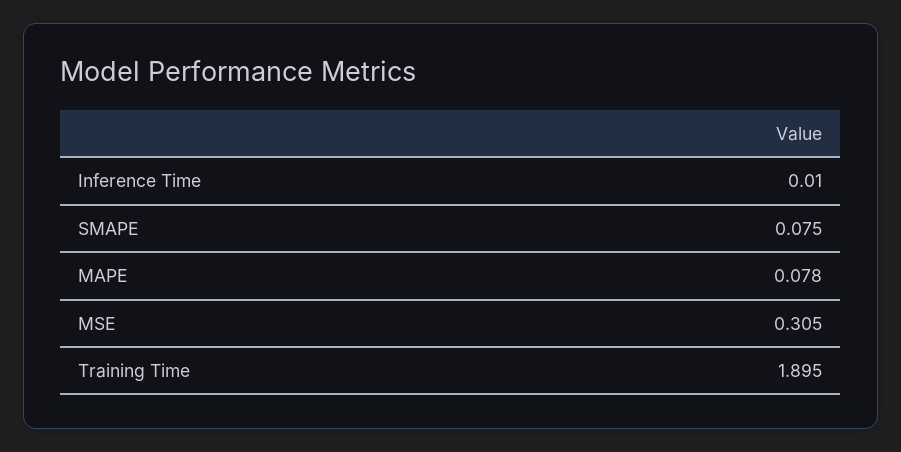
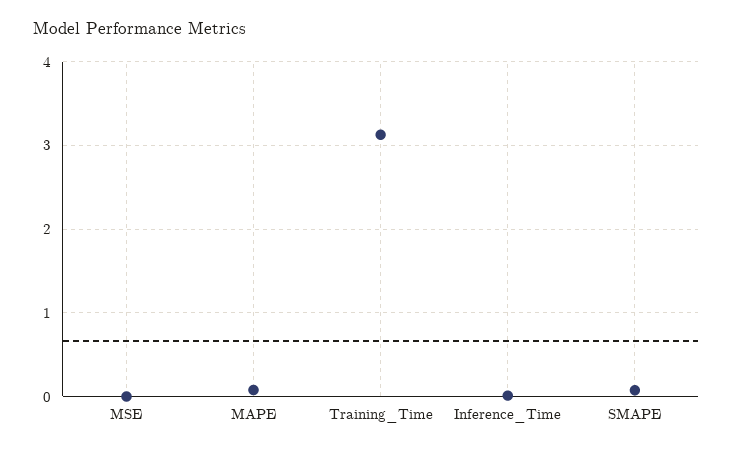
  {
    "Inference Time": 0.01,
    "SMAPE": 0.075,
    "MAPE": 0.078,
-   "MSE": 0.305,
+   "MSE": 0,
-   "Training Time": 1.895
+   "Training Time": 3.1
  }

